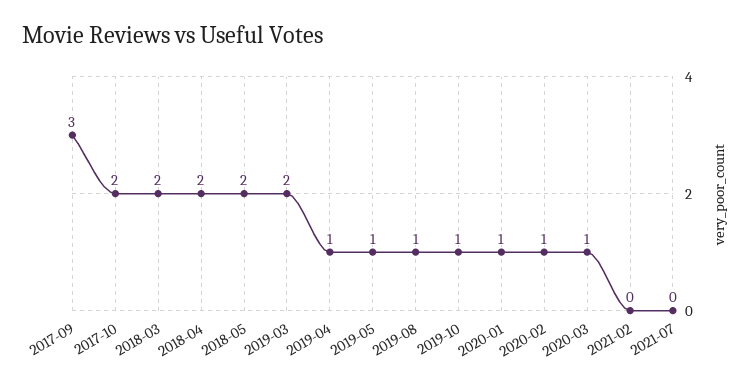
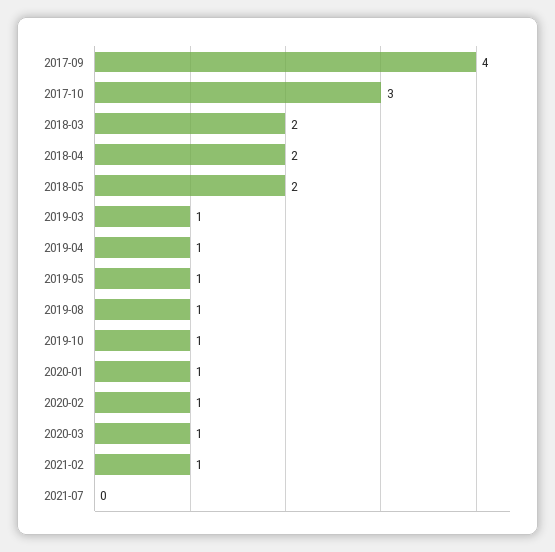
  {
-   "2017-09": 3,
+   "2017-09": 4,
-   "2017-10": 2,
+   "2017-10": 3,
    "2018-03": 2,
    "2018-04": 2,
    "2018-05": 2,
-   "2019-03": 2,
+   "2019-03": 1,
    "2019-04": 1,
    "2019-05": 1,
    "2019-08": 1,
    "2019-10": 1,
    "2020-01": 1,
    "2020-02": 1,
    "2020-03": 1,
-   "2021-02": 0,
+   "2021-02": 1,
    "2021-07": 0
  }

